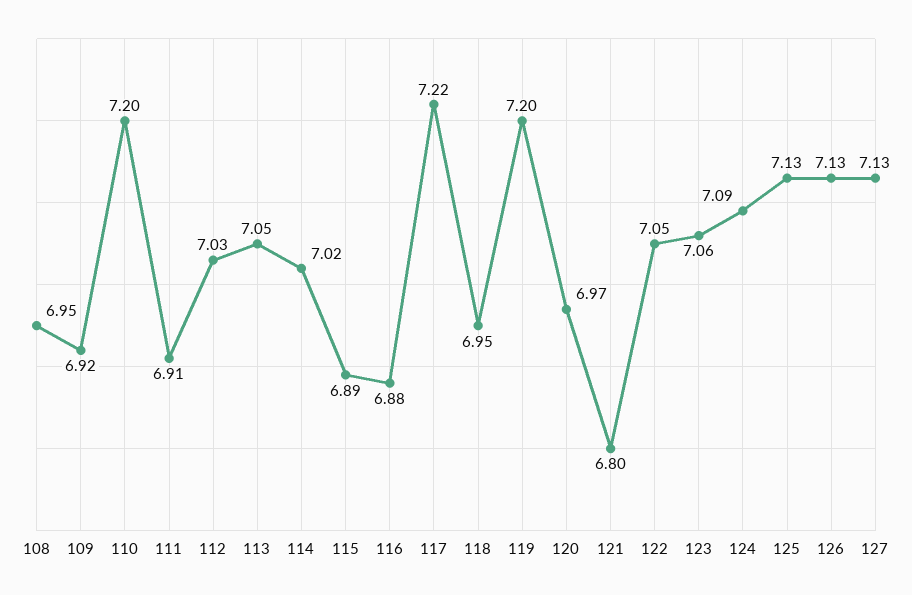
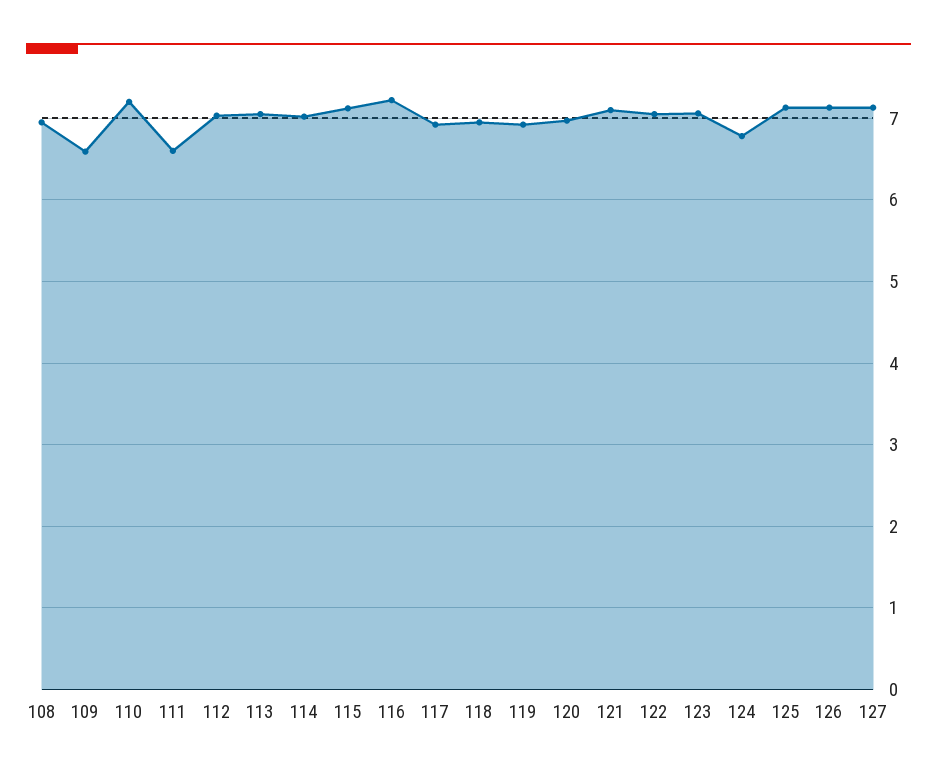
  {
    "108": 6.95,
-   "109": 6.92,
+   "109": 6.6,
    "110": 7.2,
-   "111": 6.91,
+   "111": 6.6,
    "112": 7.03,
    "113": 7.05,
    "114": 7.02,
-   "115": 6.89,
+   "115": 7.1,
-   "116": 6.88,
+   "116": 7.2,
-   "117": 7.22,
+   "117": 6.9,
    "118": 6.95,
-   "119": 7.2,
+   "119": 6.9,
    "120": 6.97,
-   "121": 6.8,
+   "121": 7.1,
    "122": 7.05,
    "123": 7.06,
-   "124": 7.09,
+   "124": 6.8,
    "125": 7.13,
    "126": 7.13,
    "127": 7.13
  }

